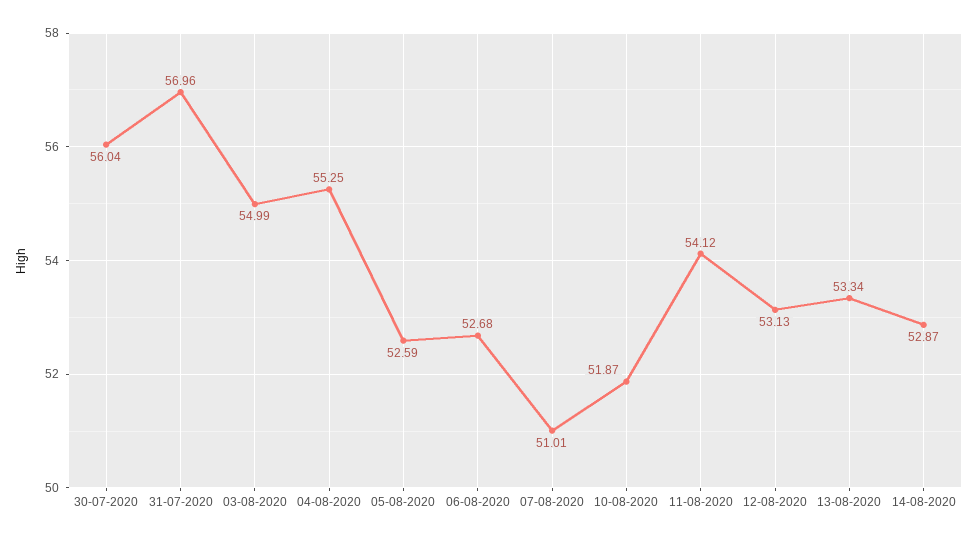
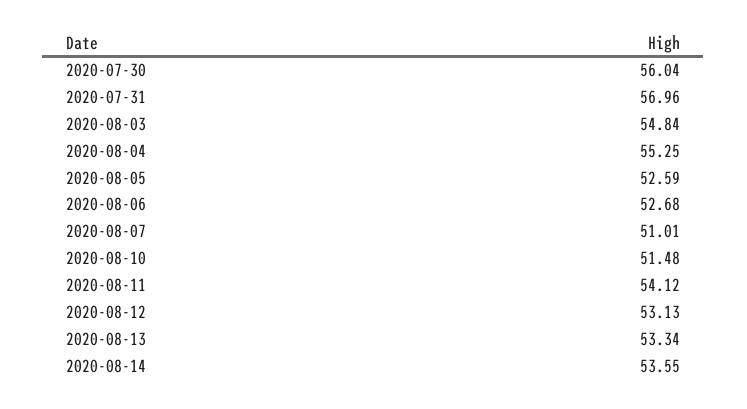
  {
    "30-07-2020": 56.04,
    "31-07-2020": 56.96,
-   "03-08-2020": 54.99,
+   "03-08-2020": 54.84,
    "04-08-2020": 55.25,
    "05-08-2020": 52.59,
    "06-08-2020": 52.68,
    "07-08-2020": 51.01,
-   "10-08-2020": 51.87,
+   "10-08-2020": 51.48,
    "11-08-2020": 54.12,
    "12-08-2020": 53.13,
    "13-08-2020": 53.34,
-   "14-08-2020": 52.87
+   "14-08-2020": 53.55
  }

